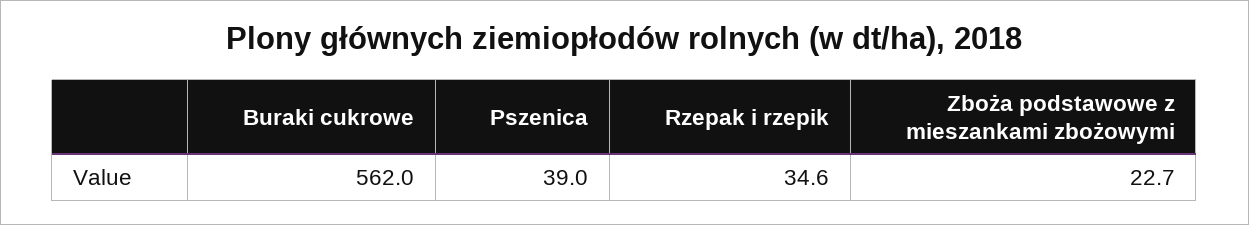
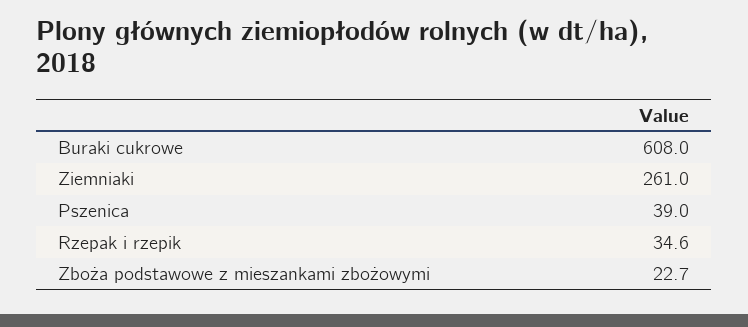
  {
-   "Buraki cukrowe": 562,
+   "Buraki cukrowe": 608,
    "Pszenica": 39,
    "Rzepak i rzepik": 34.6,
-   "Zboża podstawowe z mieszankami zbożowymi": 22.7
+   "Zboża podstawowe z mieszankami zbożowymi": 22.7,
+   "Ziemniaki": 261
  }

